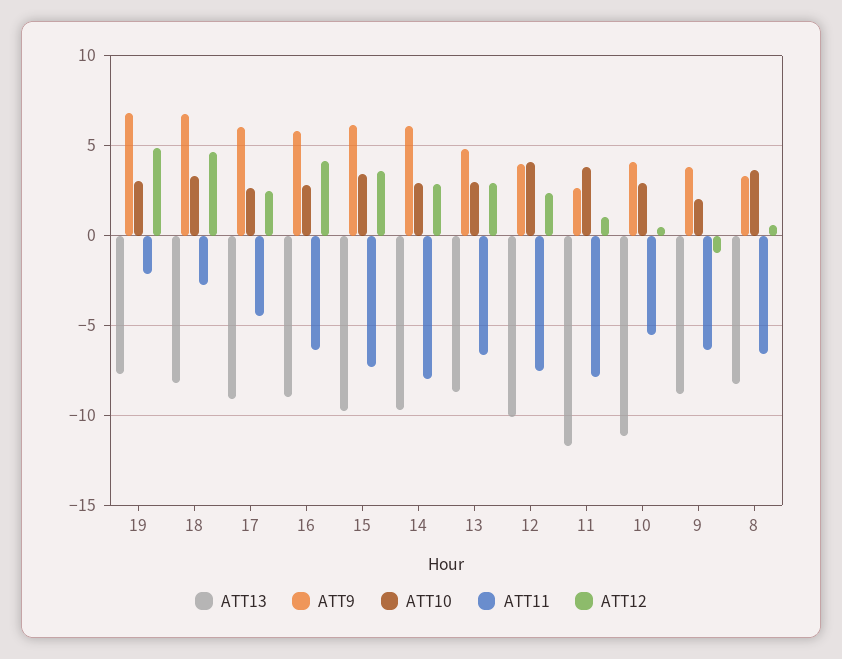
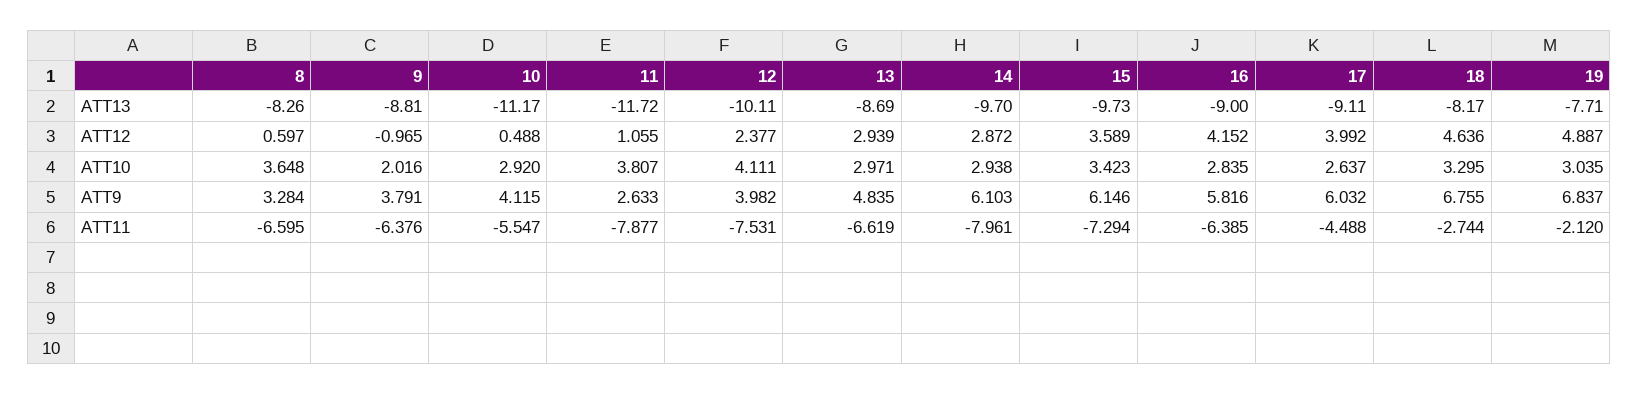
  {
    "ATT13": {
      "19": -7.71,
      "18": -8.17,
      "17": -9.11,
      "16": -9,
      "15": -9.73,
      "14": -9.7,
      "13": -8.69,
      "12": -10.11,
      "11": -11.72,
      "10": -11.17,
      "9": -8.81,
      "8": -8.26
    },
    "ATT9": {
      "19": 6.837,
      "18": 6.755,
      "17": 6.032,
      "16": 5.816,
      "15": 6.146,
      "14": 6.103,
      "13": 4.835,
      "12": 3.982,
      "11": 2.633,
      "10": 4.115,
      "9": 3.791,
      "8": 3.284
    },
    "ATT10": {
      "19": 3.035,
      "18": 3.295,
      "17": 2.637,
      "16": 2.835,
      "15": 3.423,
      "14": 2.938,
      "13": 2.971,
      "12": 4.111,
      "11": 3.807,
      "10": 2.92,
      "9": 2.016,
      "8": 3.648
    },
    "ATT11": {
      "19": -2.12,
      "18": -2.744,
      "17": -4.488,
      "16": -6.385,
      "15": -7.294,
      "14": -7.961,
      "13": -6.619,
      "12": -7.531,
      "11": -7.877,
      "10": -5.547,
      "9": -6.376,
      "8": -6.595
    },
    "ATT12": {
      "19": 4.887,
      "18": 4.636,
-     "17": 2.5,
+     "17": 3.992,
      "16": 4.152,
      "15": 3.589,
      "14": 2.872,
      "13": 2.939,
      "12": 2.377,
      "11": 1.055,
      "10": 0.488,
      "9": -0.965,
      "8": 0.597
    }
  }

